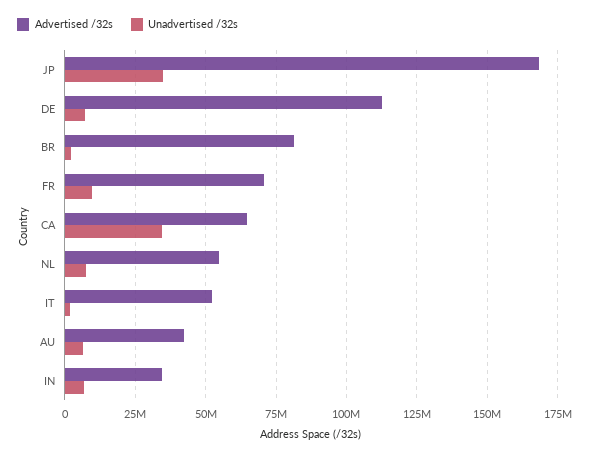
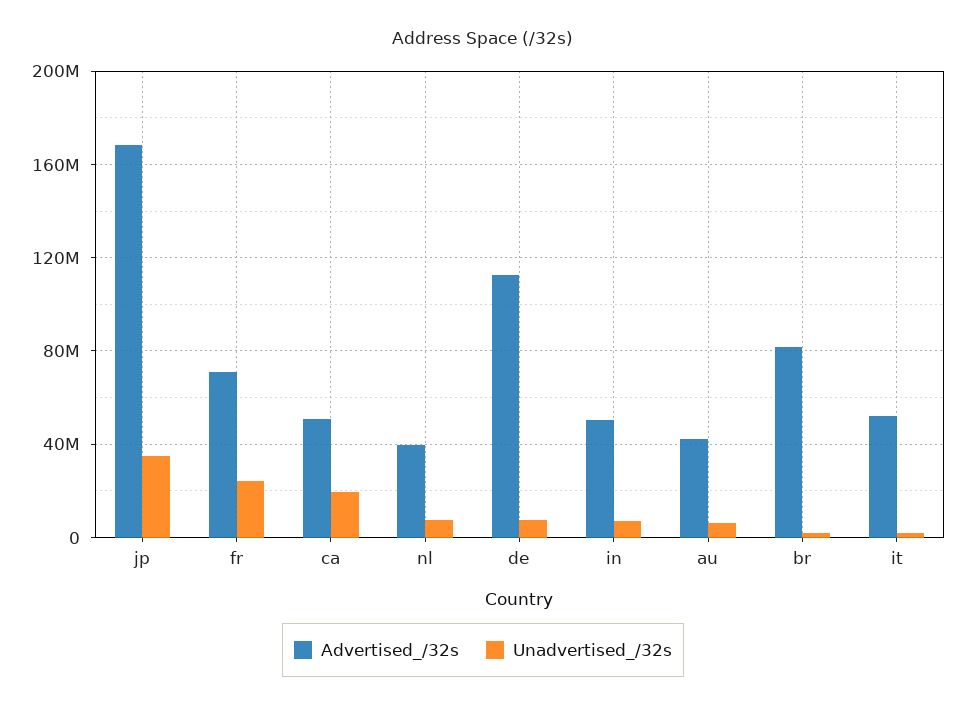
  {
    "Advertised /32s": {
      "JP": 167500000,
      "DE": 112500000,
      "BR": 82500000,
      "FR": 70000000,
-     "CA": 65000000,
+     "CA": 50000000,
-     "NL": 55000000,
+     "NL": 40000000,
      "IT": 52500000,
      "AU": 42500000,
-     "IN": 35000000
+     "IN": 50000000
    },
    "Unadvertised /32s": {
      "JP": 35000000,
      "DE": 7500000,
      "BR": 2500000,
-     "FR": 10000000,
+     "FR": 25000000,
-     "CA": 35000000,
+     "CA": 20000000,
      "NL": 7500000,
      "IT": 2500000,
      "AU": 7500000,
      "IN": 7500000
    }
  }

